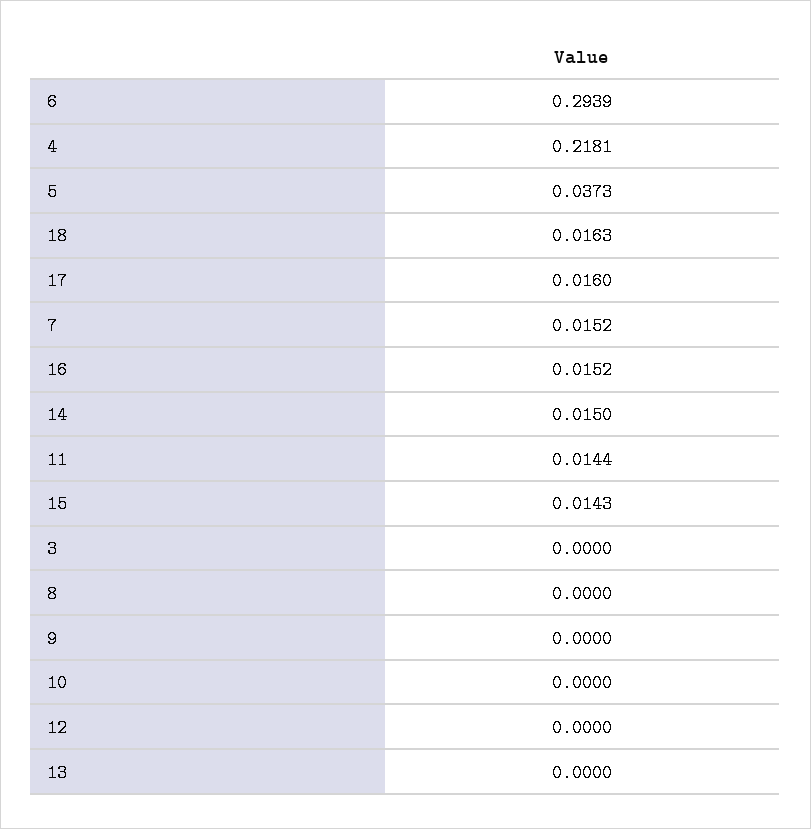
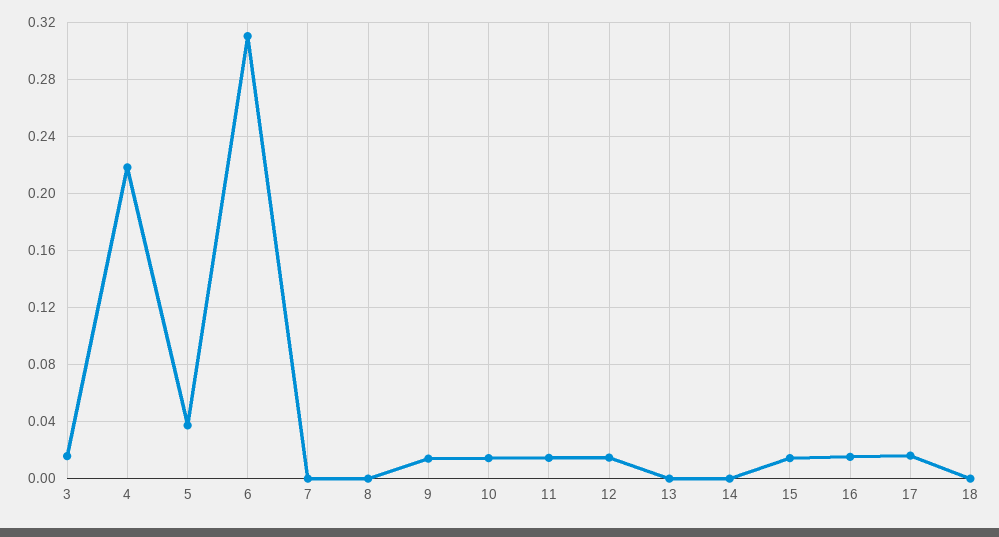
  {
-   "6": 0.2939,
+   "6": 0.31,
    "4": 0.2181,
    "5": 0.0373,
-   "18": 0.0163,
+   "18": 0,
    "17": 0.016,
-   "7": 0.0152,
+   "7": 0,
    "16": 0.0152,
-   "14": 0.015,
+   "14": 0,
    "11": 0.0144,
    "15": 0.0143,
-   "3": 0,
+   "3": 0.015,
    "8": 0,
-   "9": 0,
+   "9": 0.015,
-   "10": 0,
+   "10": 0.015,
-   "12": 0,
+   "12": 0.015,
    "13": 0
  }

